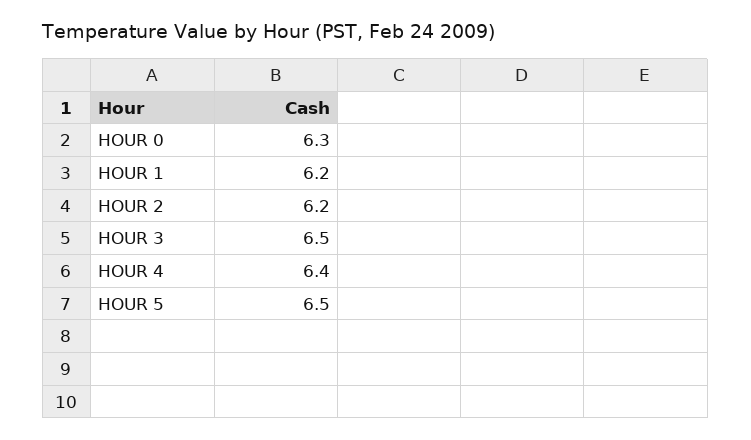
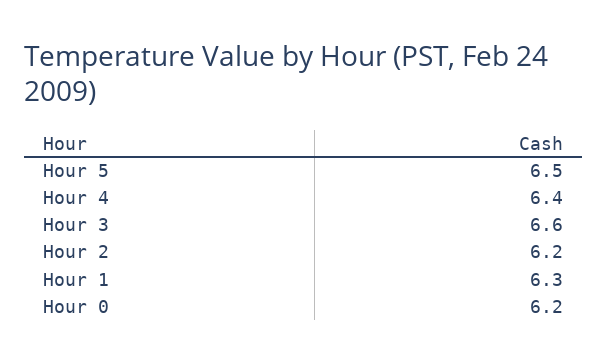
  {
-   "HOUR 0": 6.3,
+   "HOUR 0": 6.2,
-   "HOUR 1": 6.2,
+   "HOUR 1": 6.3,
    "HOUR 2": 6.2,
-   "HOUR 3": 6.5,
+   "HOUR 3": 6.6,
    "HOUR 4": 6.4,
    "HOUR 5": 6.5
  }

